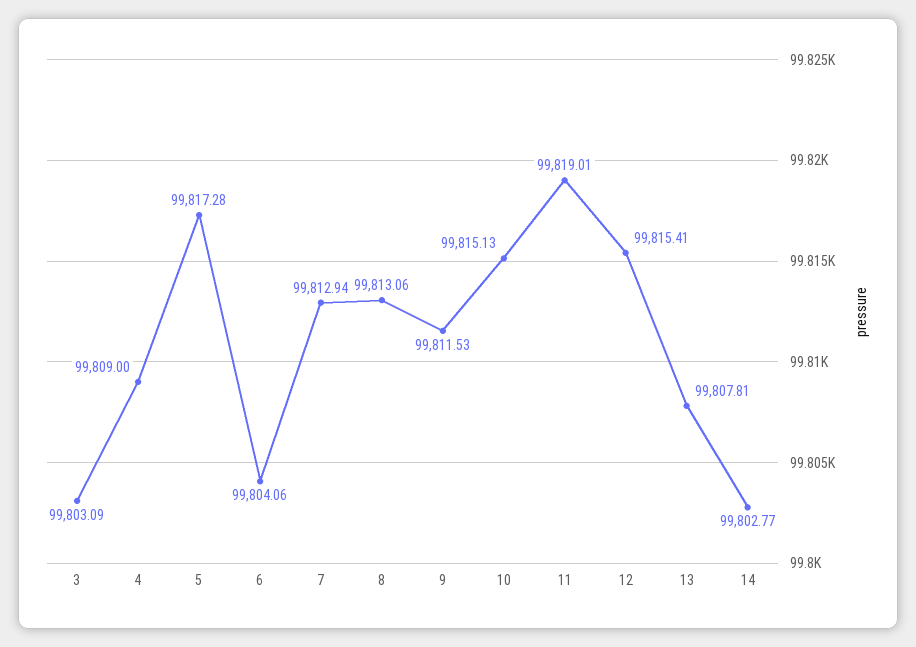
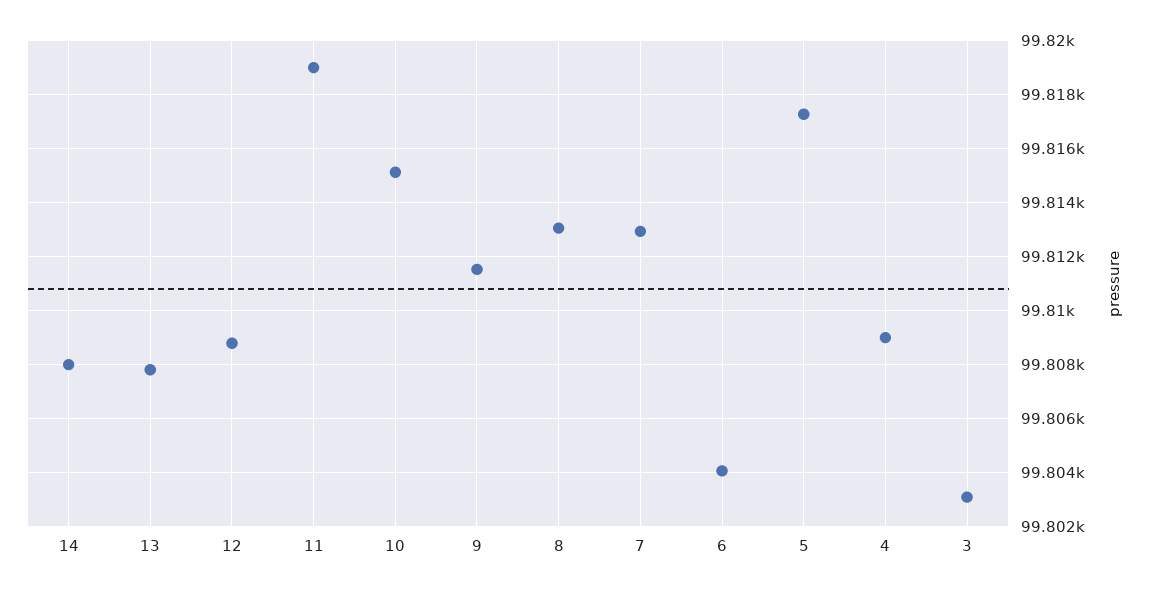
  {
    "3": 99803.09,
    "4": 99809,
    "5": 99817.28,
    "6": 99804.06,
    "7": 99812.94,
    "8": 99813.06,
    "9": 99811.53,
    "10": 99815.13,
    "11": 99819.01,
-   "12": 99815.41,
+   "12": 99808.75,
    "13": 99807.81,
-   "14": 99802.77
+   "14": 99808
  }

